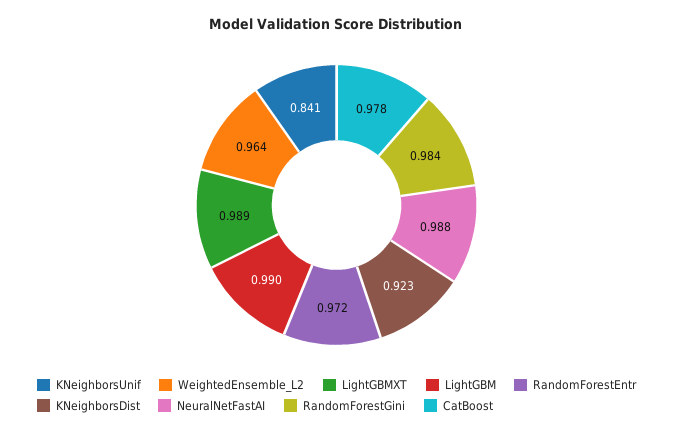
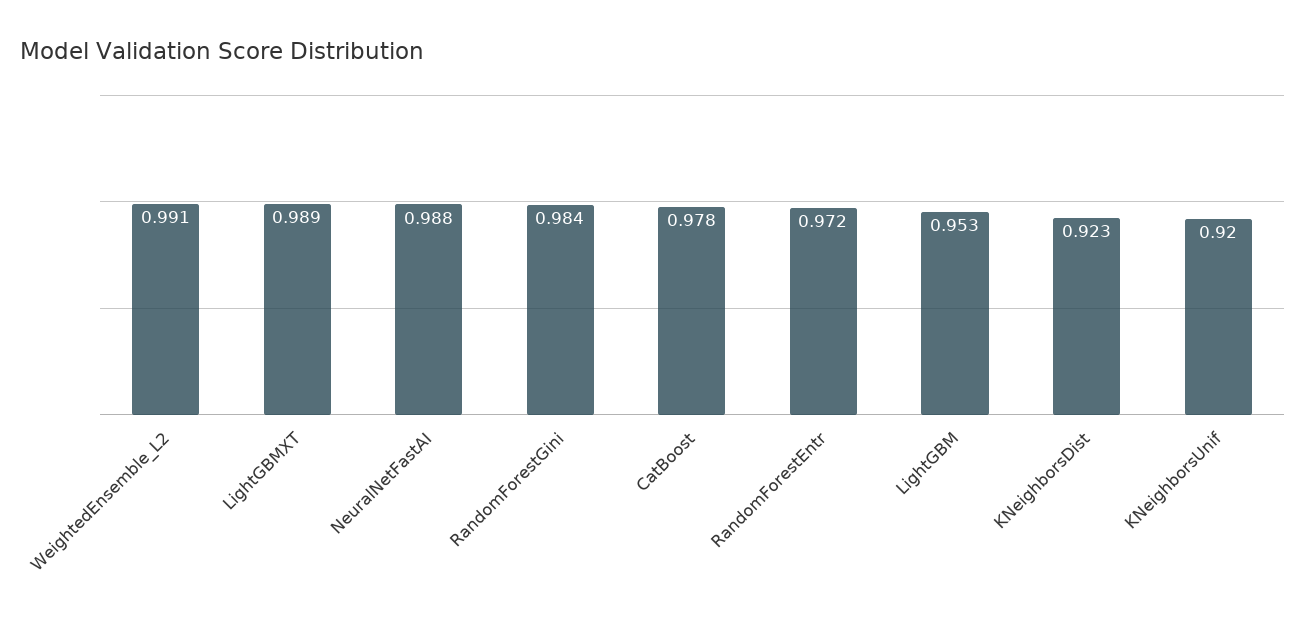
  {
-   "KNeighborsUnif": 0.841,
+   "KNeighborsUnif": 0.92,
-   "WeightedEnsemble_L2": 0.964,
+   "WeightedEnsemble_L2": 0.991,
    "LightGBMXT": 0.989,
-   "LightGBM": 0.99,
+   "LightGBM": 0.953,
    "RandomForestEntr": 0.972,
    "KNeighborsDist": 0.923,
    "NeuralNetFastAI": 0.988,
    "RandomForestGini": 0.984,
    "CatBoost": 0.978
  }

